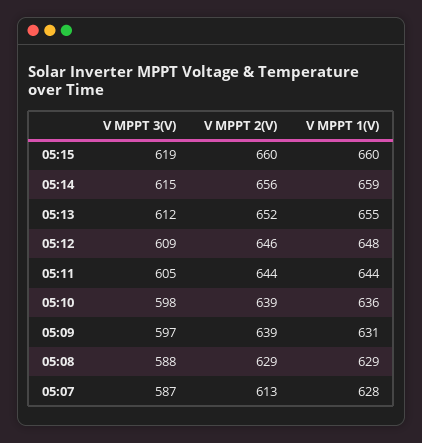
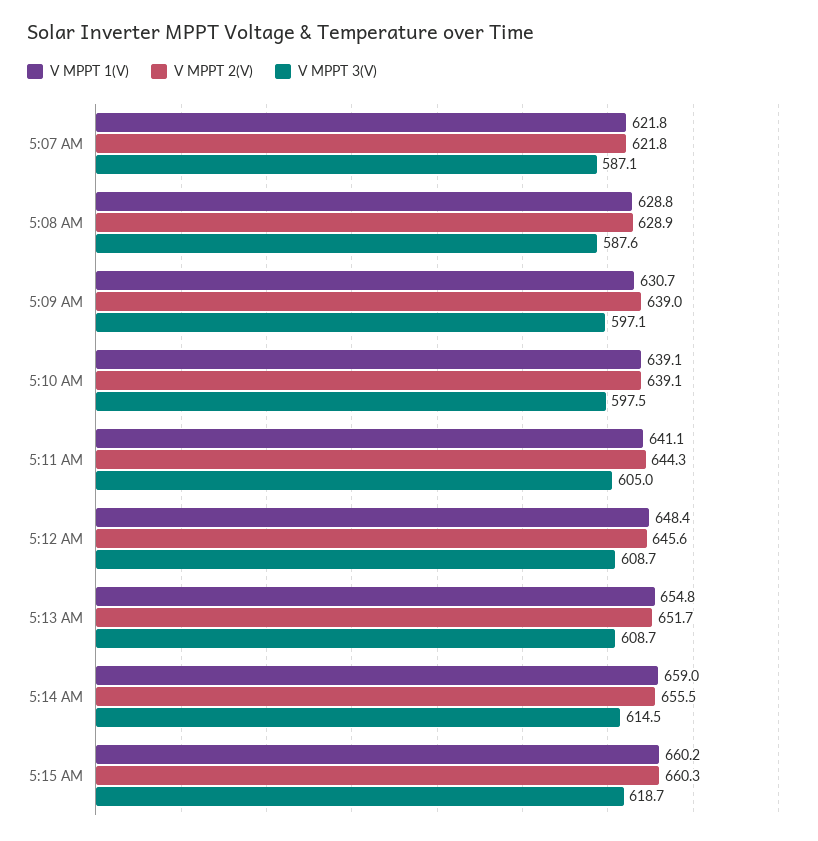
  {
    "V MPPT 3(V)": {
      "05:15": 618.7,
      "05:14": 614.5,
-     "05:13": 612,
+     "05:13": 608.7,
      "05:12": 608.7,
      "05:11": 605,
      "05:10": 597.5,
      "05:09": 597.1,
      "05:08": 587.6,
      "05:07": 587.1
    },
    "V MPPT 2(V)": {
      "05:15": 660.3,
      "05:14": 655.5,
      "05:13": 651.7,
      "05:12": 645.6,
      "05:11": 644.3,
      "05:10": 639.1,
      "05:09": 639,
      "05:08": 628.9,
-     "05:07": 613
+     "05:07": 621.8
    },
    "V MPPT 1(V)": {
      "05:15": 660.2,
      "05:14": 659,
      "05:13": 654.8,
      "05:12": 648.4,
-     "05:11": 644,
+     "05:11": 641.1,
-     "05:10": 636,
+     "05:10": 639.1,
      "05:09": 630.7,
      "05:08": 628.8,
-     "05:07": 628
+     "05:07": 621.8
    }
  }

